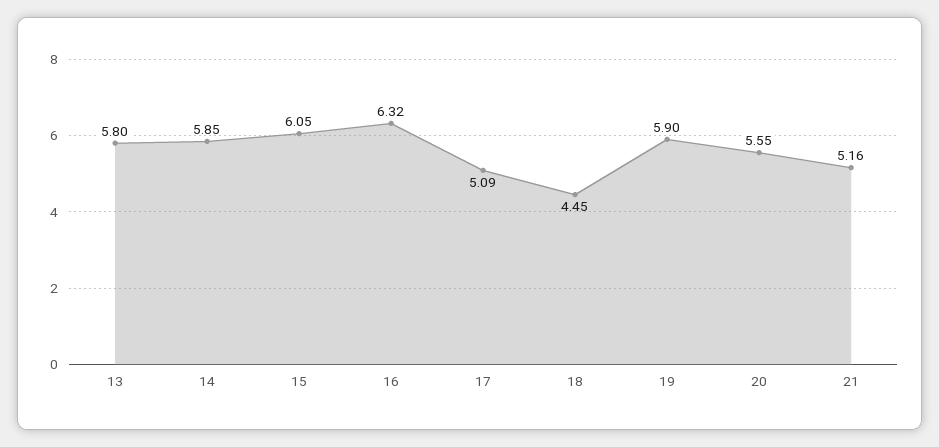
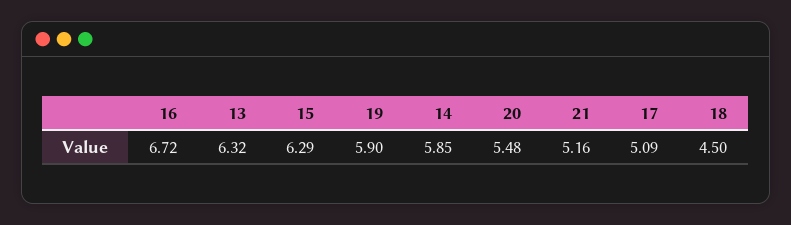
  {
-   "13": 5.8,
+   "13": 6.32,
    "14": 5.85,
-   "15": 6.05,
+   "15": 6.29,
-   "16": 6.32,
+   "16": 6.72,
    "17": 5.09,
-   "18": 4.45,
+   "18": 4.5,
    "19": 5.9,
-   "20": 5.55,
+   "20": 5.48,
    "21": 5.16
  }

